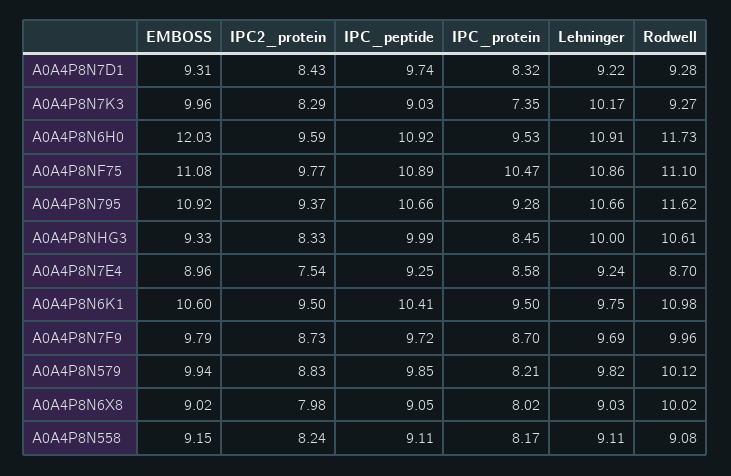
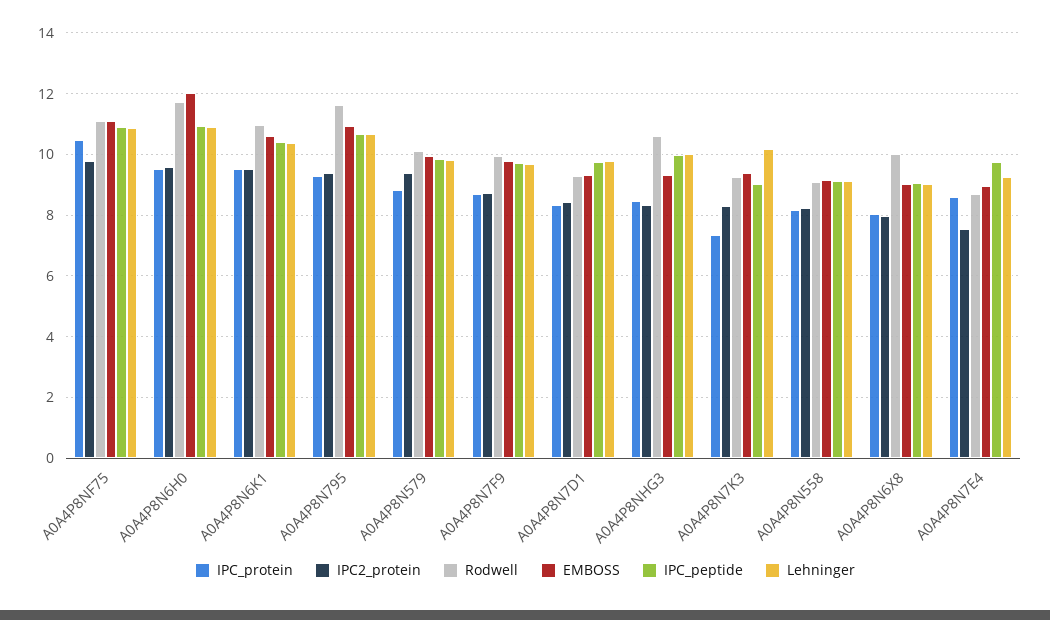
  {
    "EMBOSS": {
      "A0A4P8N7D1": 9.31,
-     "A0A4P8N7K3": 9.96,
+     "A0A4P8N7K3": 9.4,
      "A0A4P8N6H0": 12.03,
      "A0A4P8NF75": 11.08,
      "A0A4P8N795": 10.92,
      "A0A4P8NHG3": 9.33,
      "A0A4P8N7E4": 8.96,
      "A0A4P8N6K1": 10.6,
      "A0A4P8N7F9": 9.79,
      "A0A4P8N579": 9.94,
      "A0A4P8N6X8": 9.02,
      "A0A4P8N558": 9.15
    },
    "IPC2_protein": {
      "A0A4P8N7D1": 8.43,
      "A0A4P8N7K3": 8.29,
      "A0A4P8N6H0": 9.59,
      "A0A4P8NF75": 9.77,
      "A0A4P8N795": 9.37,
      "A0A4P8NHG3": 8.33,
      "A0A4P8N7E4": 7.54,
      "A0A4P8N6K1": 9.5,
      "A0A4P8N7F9": 8.73,
-     "A0A4P8N579": 8.83,
+     "A0A4P8N579": 9.4,
      "A0A4P8N6X8": 7.98,
      "A0A4P8N558": 8.24
    },
    "IPC_peptide": {
      "A0A4P8N7D1": 9.74,
      "A0A4P8N7K3": 9.03,
      "A0A4P8N6H0": 10.92,
      "A0A4P8NF75": 10.89,
      "A0A4P8N795": 10.66,
      "A0A4P8NHG3": 9.99,
-     "A0A4P8N7E4": 9.25,
+     "A0A4P8N7E4": 9.8,
      "A0A4P8N6K1": 10.41,
      "A0A4P8N7F9": 9.72,
      "A0A4P8N579": 9.85,
      "A0A4P8N6X8": 9.05,
      "A0A4P8N558": 9.11
    },
    "IPC_protein": {
      "A0A4P8N7D1": 8.32,
      "A0A4P8N7K3": 7.35,
      "A0A4P8N6H0": 9.53,
      "A0A4P8NF75": 10.47,
      "A0A4P8N795": 9.28,
      "A0A4P8NHG3": 8.45,
      "A0A4P8N7E4": 8.58,
      "A0A4P8N6K1": 9.5,
      "A0A4P8N7F9": 8.7,
-     "A0A4P8N579": 8.21,
+     "A0A4P8N579": 8.8,
      "A0A4P8N6X8": 8.02,
      "A0A4P8N558": 8.17
    },
    "Lehninger": {
-     "A0A4P8N7D1": 9.22,
+     "A0A4P8N7D1": 9.8,
      "A0A4P8N7K3": 10.17,
      "A0A4P8N6H0": 10.91,
      "A0A4P8NF75": 10.86,
      "A0A4P8N795": 10.66,
      "A0A4P8NHG3": 10,
      "A0A4P8N7E4": 9.24,
-     "A0A4P8N6K1": 9.75,
+     "A0A4P8N6K1": 10.4,
      "A0A4P8N7F9": 9.69,
      "A0A4P8N579": 9.82,
      "A0A4P8N6X8": 9.03,
      "A0A4P8N558": 9.11
    },
    "Rodwell": {
      "A0A4P8N7D1": 9.28,
      "A0A4P8N7K3": 9.27,
      "A0A4P8N6H0": 11.73,
      "A0A4P8NF75": 11.1,
      "A0A4P8N795": 11.62,
      "A0A4P8NHG3": 10.61,
      "A0A4P8N7E4": 8.7,
      "A0A4P8N6K1": 10.98,
      "A0A4P8N7F9": 9.96,
      "A0A4P8N579": 10.12,
      "A0A4P8N6X8": 10.02,
      "A0A4P8N558": 9.08
    }
  }

